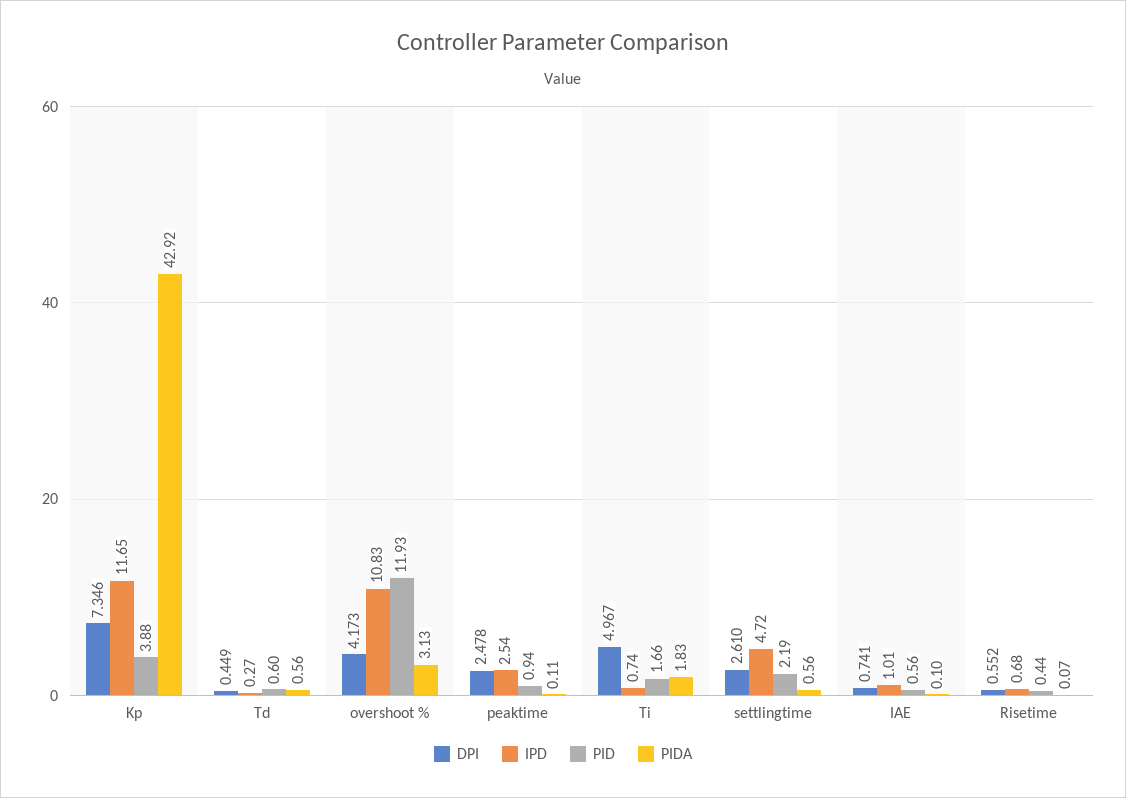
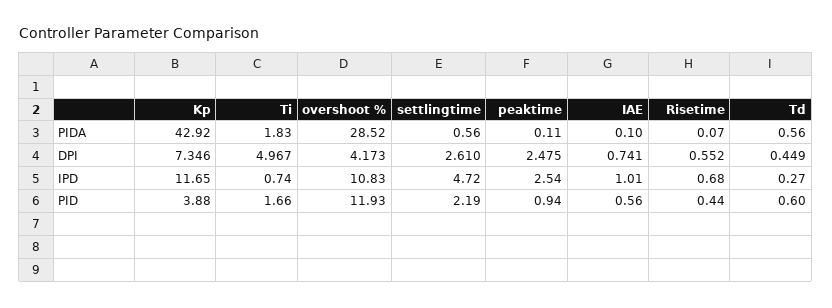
  {
    "DPI": {
      "Kp": 7.346,
      "Td": 0.449,
      "overshoot %": 4.173,
-     "peaktime": 2.478,
+     "peaktime": 2.475,
      "Ti": 4.967,
      "settlingtime": 2.61,
      "IAE": 0.741,
      "Risetime": 0.552
    },
    "IPD": {
      "Kp": 11.65,
      "Td": 0.27,
      "overshoot %": 10.83,
      "peaktime": 2.54,
      "Ti": 0.74,
      "settlingtime": 4.72,
      "IAE": 1.01,
      "Risetime": 0.68
    },
    "PID": {
      "Kp": 3.88,
      "Td": 0.6,
      "overshoot %": 11.93,
      "peaktime": 0.94,
      "Ti": 1.66,
      "settlingtime": 2.19,
      "IAE": 0.56,
      "Risetime": 0.44
    },
    "PIDA": {
      "Kp": 42.92,
      "Td": 0.56,
-     "overshoot %": 3.13,
+     "overshoot %": 28.52,
      "peaktime": 0.11,
      "Ti": 1.83,
      "settlingtime": 0.56,
      "IAE": 0.1,
      "Risetime": 0.07
    }
  }

